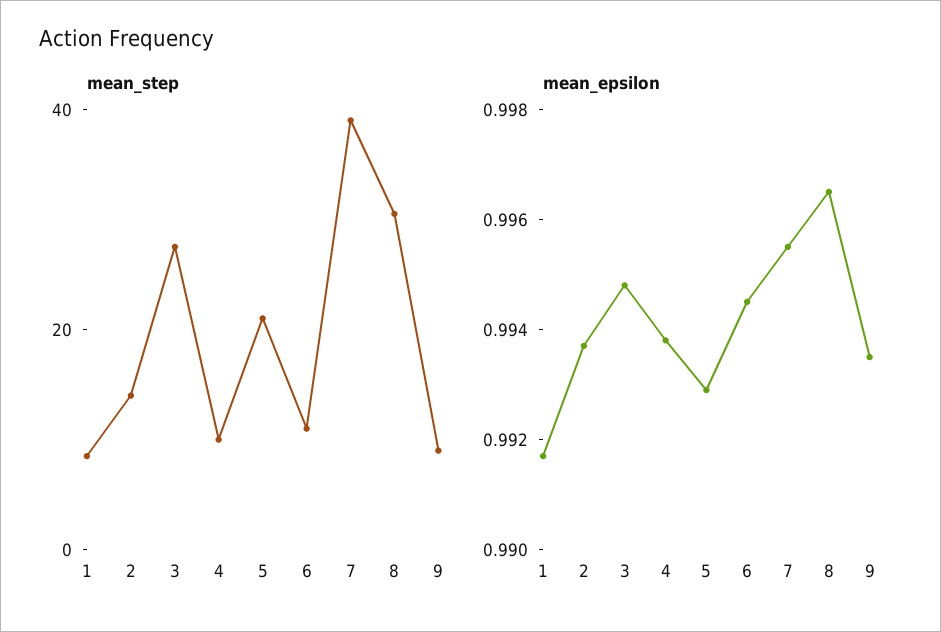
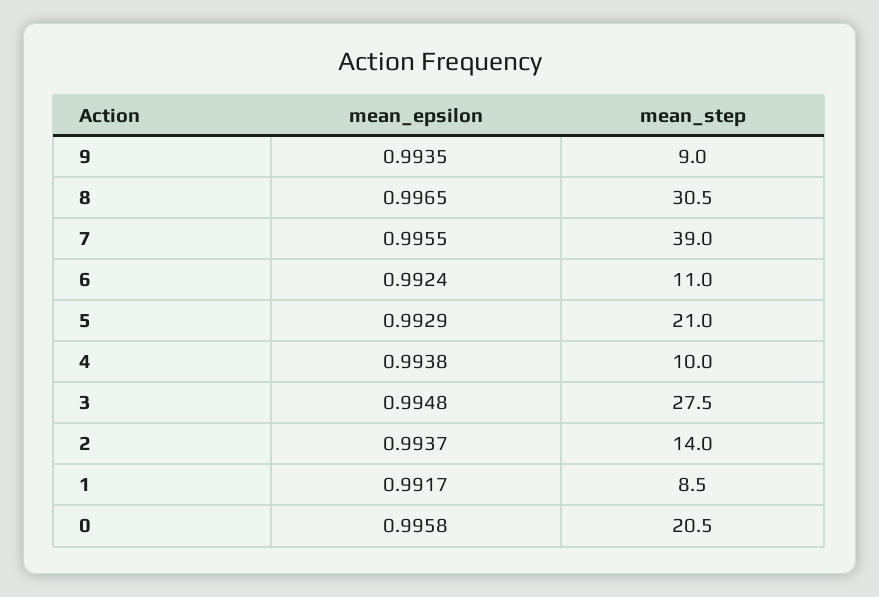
  {
    "mean_step": {
      "1": 8.5,
      "2": 14,
      "3": 27.5,
      "4": 10,
      "5": 21,
      "6": 11,
      "7": 39,
      "8": 30.5,
-     "9": 9
+     "9": 9,
+     "0": 20.5
    },
    "mean_epsilon": {
      "1": 0.9917,
      "2": 0.9937,
      "3": 0.9948,
      "4": 0.9938,
      "5": 0.9929,
-     "6": 0.9945,
+     "6": 0.9924,
      "7": 0.9955,
      "8": 0.9965,
-     "9": 0.9935
+     "9": 0.9935,
+     "0": 0.9958
    }
  }

